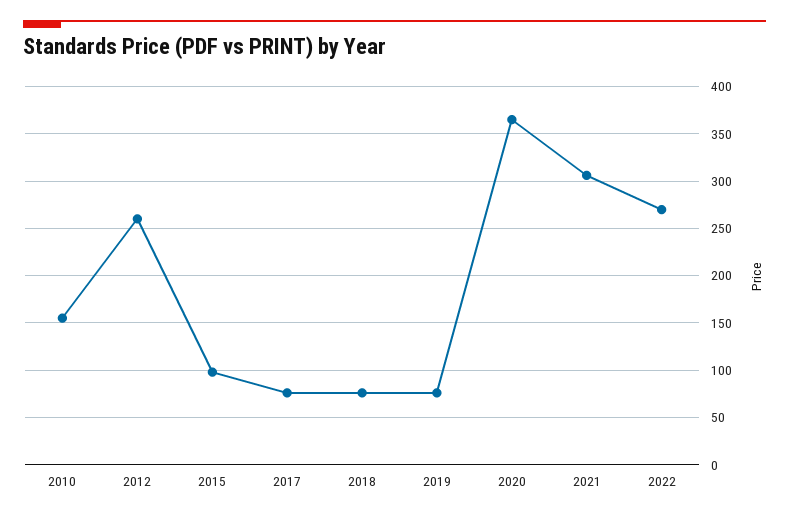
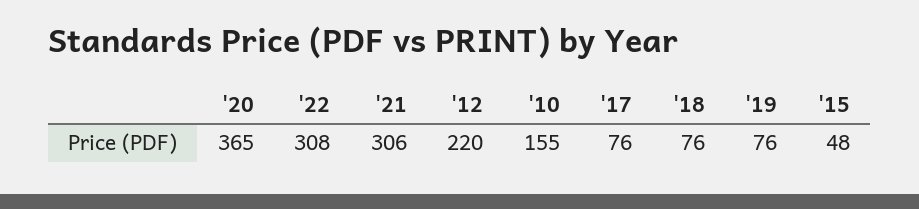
  {
    "2010": 155,
-   "2012": 260,
+   "2012": 220,
-   "2015": 100,
+   "2015": 48,
    "2017": 76,
    "2018": 76,
    "2019": 76,
    "2020": 365,
    "2021": 306,
-   "2022": 270
+   "2022": 308
  }

